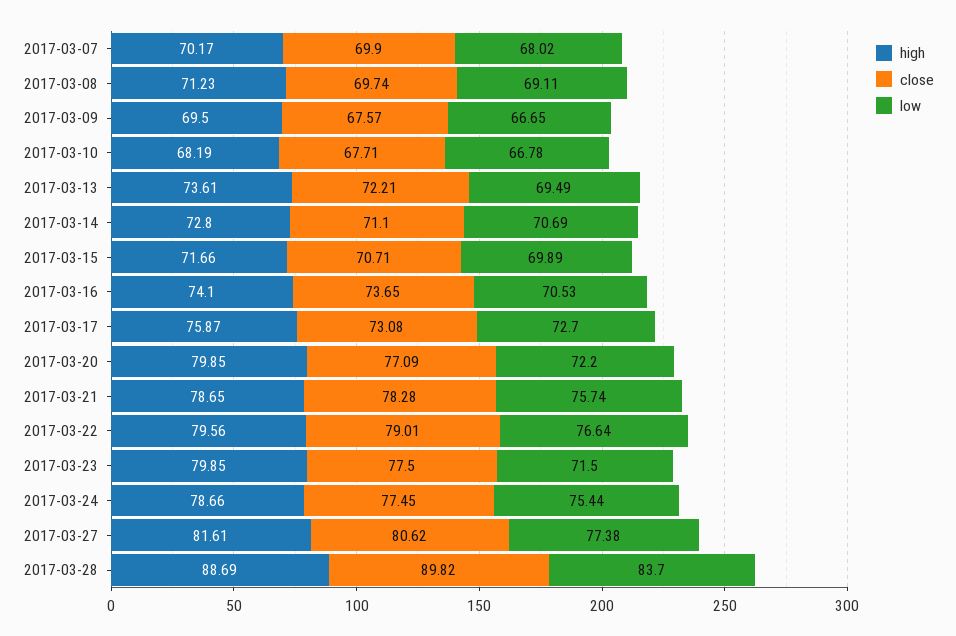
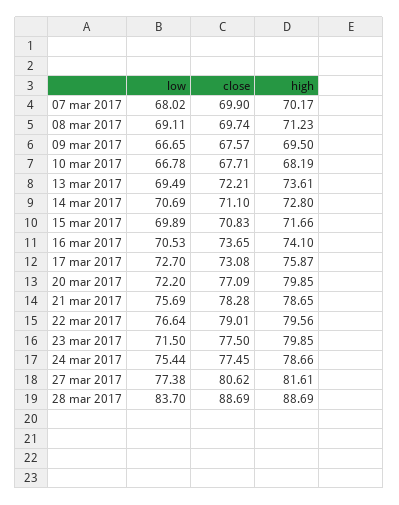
  {
    "high": {
      "2017-03-07": 70.17,
      "2017-03-08": 71.23,
      "2017-03-09": 69.5,
      "2017-03-10": 68.19,
      "2017-03-13": 73.61,
      "2017-03-14": 72.8,
      "2017-03-15": 71.66,
      "2017-03-16": 74.1,
      "2017-03-17": 75.87,
      "2017-03-20": 79.85,
      "2017-03-21": 78.65,
      "2017-03-22": 79.56,
      "2017-03-23": 79.85,
      "2017-03-24": 78.66,
      "2017-03-27": 81.61,
      "2017-03-28": 88.69
    },
    "close": {
      "2017-03-07": 69.9,
      "2017-03-08": 69.74,
      "2017-03-09": 67.57,
      "2017-03-10": 67.71,
      "2017-03-13": 72.21,
      "2017-03-14": 71.1,
-     "2017-03-15": 70.71,
+     "2017-03-15": 70.83,
      "2017-03-16": 73.65,
      "2017-03-17": 73.08,
      "2017-03-20": 77.09,
      "2017-03-21": 78.28,
      "2017-03-22": 79.01,
      "2017-03-23": 77.5,
      "2017-03-24": 77.45,
      "2017-03-27": 80.62,
-     "2017-03-28": 89.82
+     "2017-03-28": 88.69
    },
    "low": {
      "2017-03-07": 68.02,
      "2017-03-08": 69.11,
      "2017-03-09": 66.65,
      "2017-03-10": 66.78,
      "2017-03-13": 69.49,
      "2017-03-14": 70.69,
      "2017-03-15": 69.89,
      "2017-03-16": 70.53,
      "2017-03-17": 72.7,
      "2017-03-20": 72.2,
-     "2017-03-21": 75.74,
+     "2017-03-21": 75.69,
      "2017-03-22": 76.64,
      "2017-03-23": 71.5,
      "2017-03-24": 75.44,
      "2017-03-27": 77.38,
      "2017-03-28": 83.7
    }
  }

